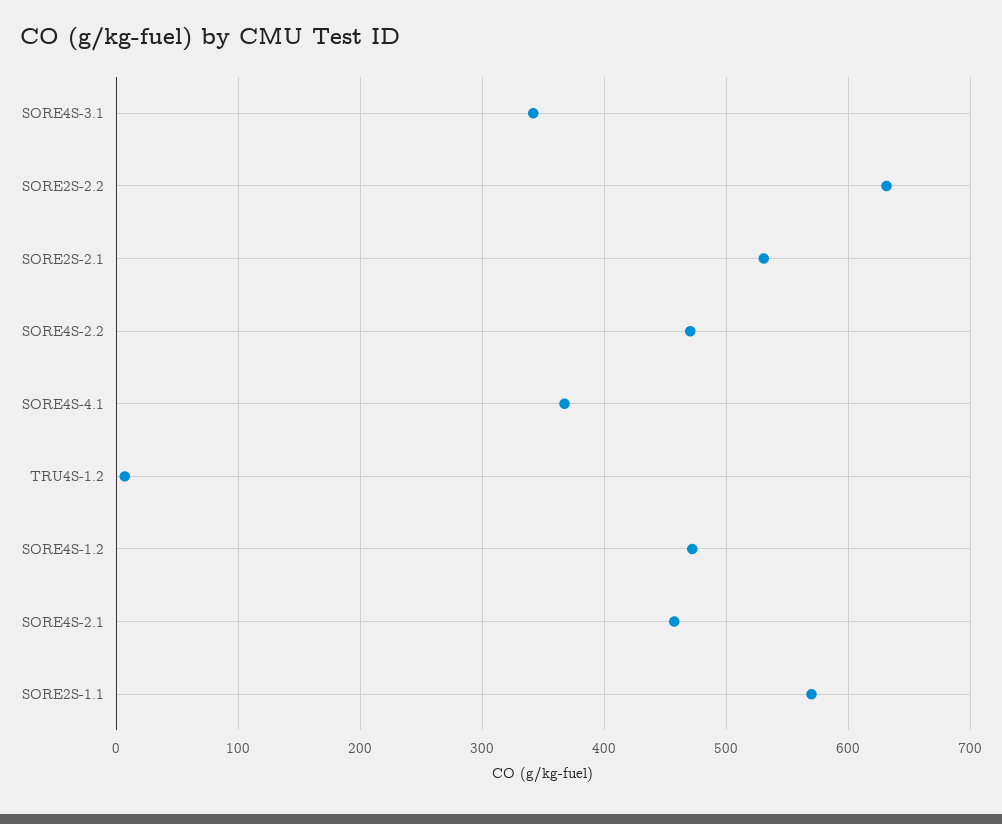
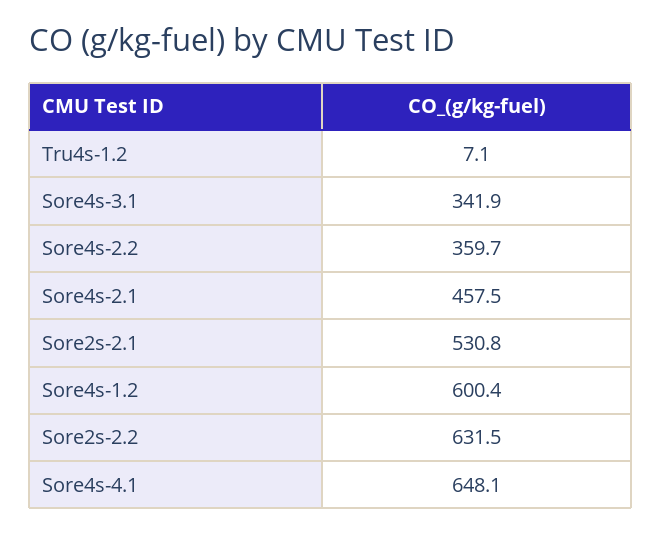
  {
    "SORE4S-3.1": 341.9,
    "SORE2S-2.2": 631.5,
    "SORE2S-2.1": 530.8,
-   "SORE4S-2.2": 470,
+   "SORE4S-2.2": 359.7,
-   "SORE4S-4.1": 370,
+   "SORE4S-4.1": 648.1,
    "TRU4S-1.2": 7.1,
-   "SORE4S-1.2": 470,
+   "SORE4S-1.2": 600.4,
-   "SORE4S-2.1": 457.5,
+   "SORE4S-2.1": 457.5
-   "SORE2S-1.1": 570
  }

